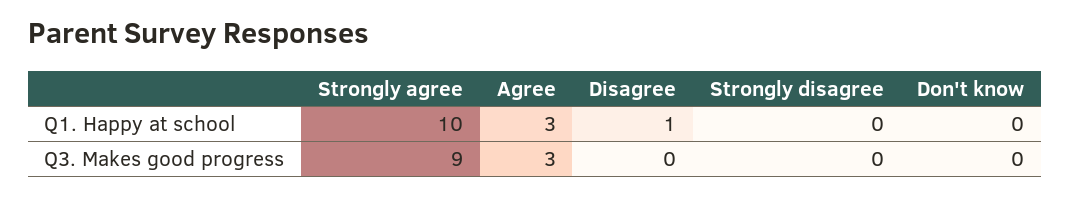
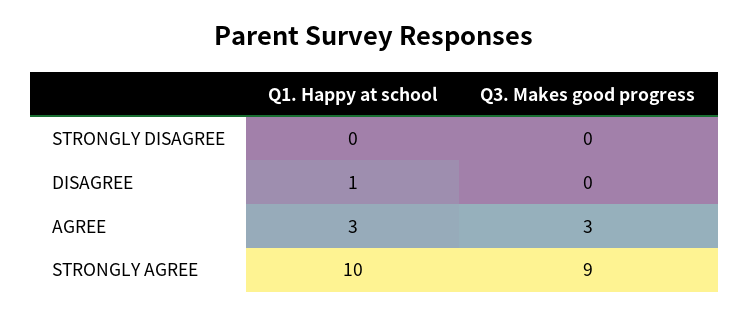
  {
    "Strongly agree": {
      "Q1. Happy at school": 10,
      "Q3. Makes good progress": 9
    },
    "Agree": {
      "Q1. Happy at school": 3,
      "Q3. Makes good progress": 3
    },
    "Disagree": {
      "Q1. Happy at school": 1,
      "Q3. Makes good progress": 0
    },
    "Strongly disagree": {
      "Q1. Happy at school": 0,
      "Q3. Makes good progress": 0
-   },
+   }
-   "Don't know": {
-     "Q1. Happy at school": 0,
-     "Q3. Makes good progress": 0
-   }
  }

